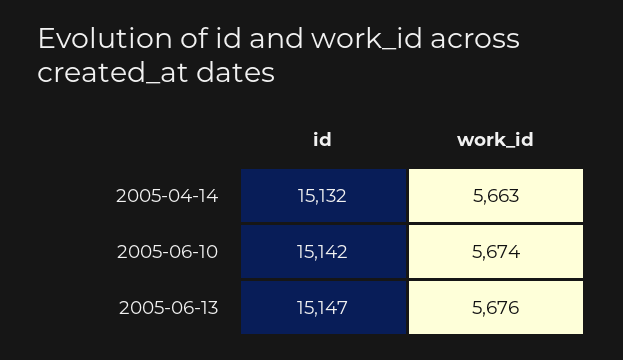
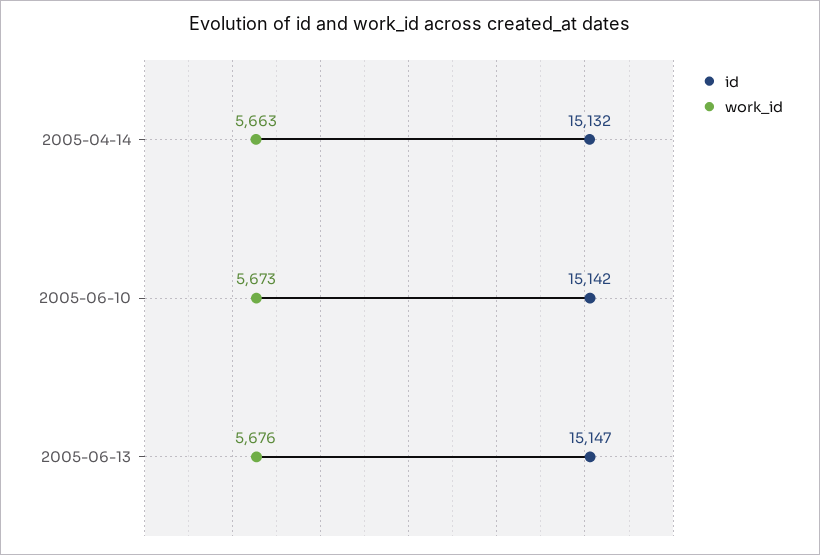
  {
    "id": {
      "2005-04-14": 15132,
      "2005-06-10": 15142,
      "2005-06-13": 15147
    },
    "work_id": {
      "2005-04-14": 5663,
-     "2005-06-10": 5674,
+     "2005-06-10": 5673,
      "2005-06-13": 5676
    }
  }

